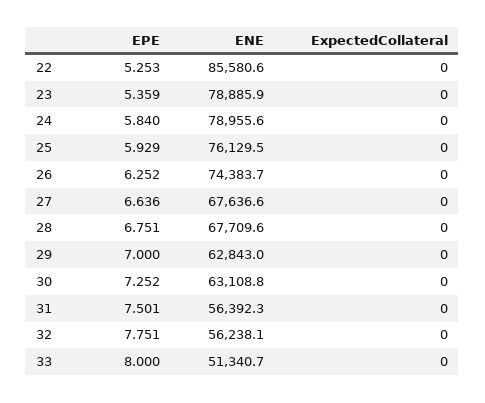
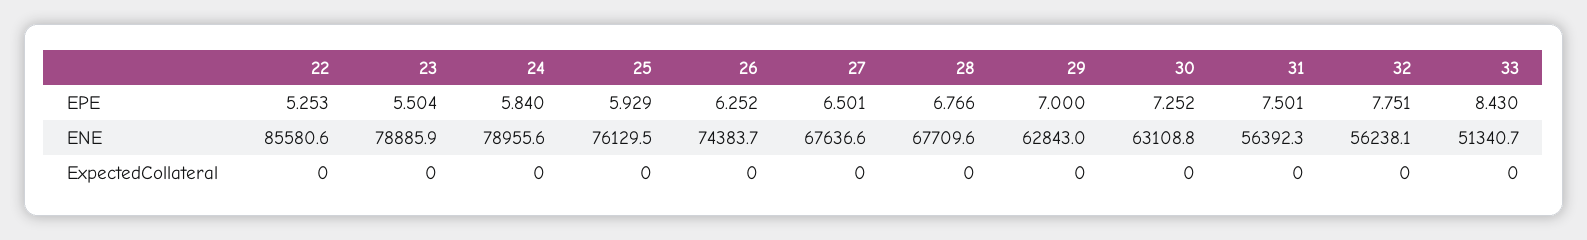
  {
    "EPE": {
      "22": 5.253,
-     "23": 5.359,
+     "23": 5.504,
      "24": 5.84,
      "25": 5.929,
      "26": 6.252,
-     "27": 6.636,
+     "27": 6.501,
-     "28": 6.751,
+     "28": 6.766,
      "29": 7,
      "30": 7.252,
      "31": 7.501,
      "32": 7.751,
-     "33": 8
+     "33": 8.43
    },
    "ENE": {
      "22": 85580.6,
      "23": 78885.9,
      "24": 78955.6,
      "25": 76129.5,
      "26": 74383.7,
      "27": 67636.6,
      "28": 67709.6,
      "29": 62843,
      "30": 63108.8,
      "31": 56392.3,
      "32": 56238.1,
      "33": 51340.7
    },
    "ExpectedCollateral": {
      "22": 0,
      "23": 0,
      "24": 0,
      "25": 0,
      "26": 0,
      "27": 0,
      "28": 0,
      "29": 0,
      "30": 0,
      "31": 0,
      "32": 0,
      "33": 0
    }
  }

